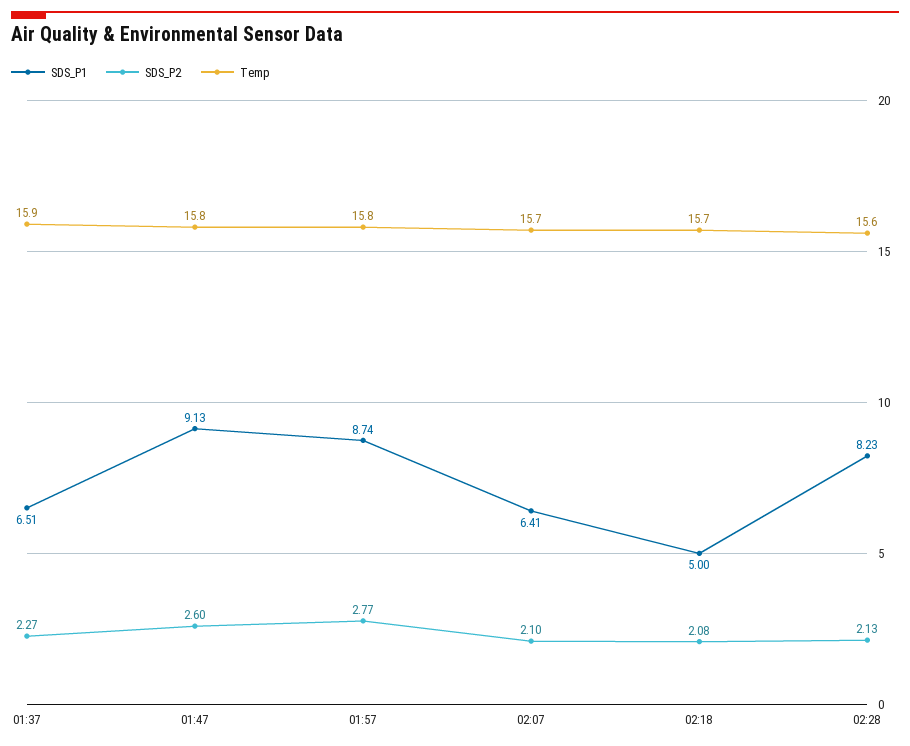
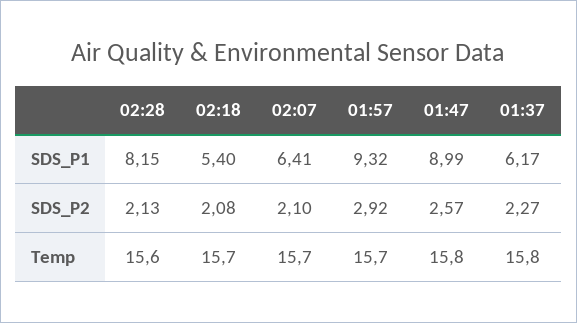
  {
    "SDS_P1": {
-     "01:37": 6.51,
+     "01:37": 6.17,
-     "01:47": 9.13,
+     "01:47": 8.99,
-     "01:57": 8.74,
+     "01:57": 9.32,
      "02:07": 6.41,
-     "02:18": 5,
+     "02:18": 5.4,
-     "02:28": 8.23
+     "02:28": 8.15
    },
    "SDS_P2": {
      "01:37": 2.27,
-     "01:47": 2.6,
+     "01:47": 2.57,
-     "01:57": 2.77,
+     "01:57": 2.92,
      "02:07": 2.1,
      "02:18": 2.08,
      "02:28": 2.13
    },
    "Temp": {
-     "01:37": 15.9,
+     "01:37": 15.8,
      "01:47": 15.8,
-     "01:57": 15.8,
+     "01:57": 15.7,
      "02:07": 15.7,
      "02:18": 15.7,
      "02:28": 15.6
    }
  }

